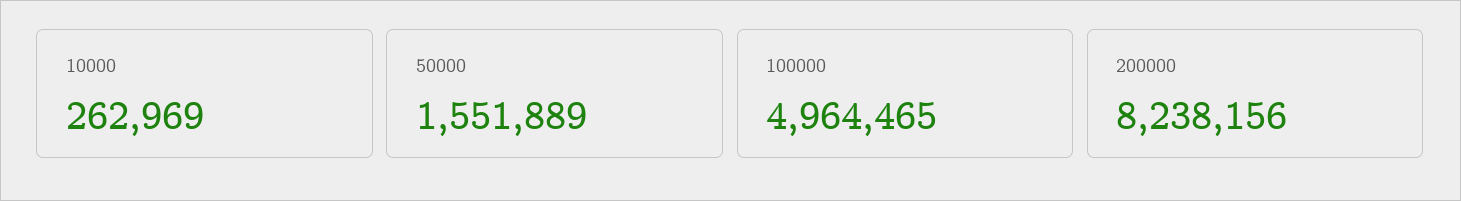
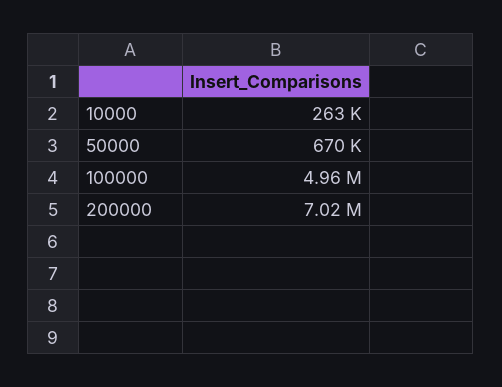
  {
    "10000": 262969,
-   "50000": 1551889,
+   "50000": 670000,
    "100000": 4964465,
-   "200000": 8238156
+   "200000": 7020000
  }

